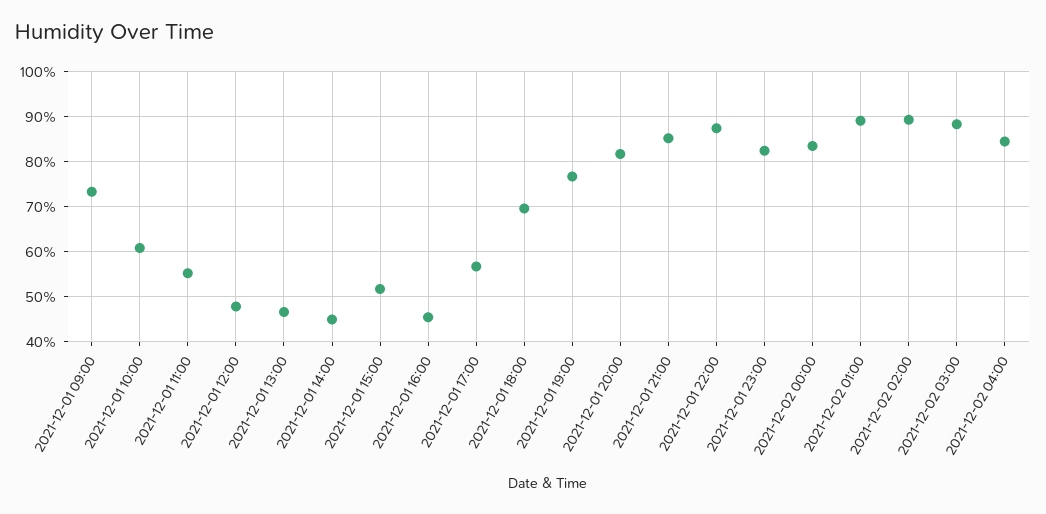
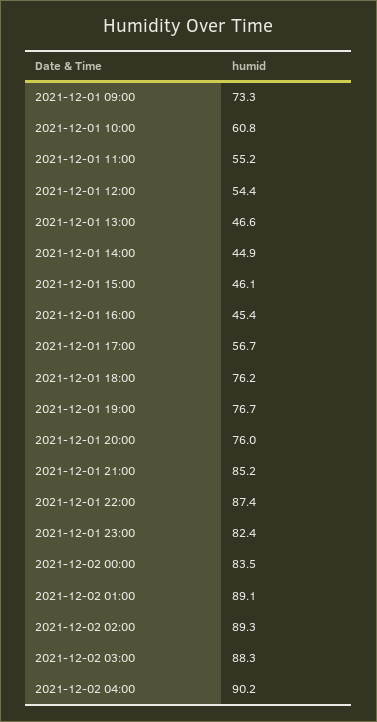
  {
    "2021-12-01 09:00": 73.3,
    "2021-12-01 10:00": 60.8,
    "2021-12-01 11:00": 55.2,
-   "2021-12-01 12:00": 48,
+   "2021-12-01 12:00": 54.4,
    "2021-12-01 13:00": 46.6,
    "2021-12-01 14:00": 44.9,
-   "2021-12-01 15:00": 52,
+   "2021-12-01 15:00": 46.1,
    "2021-12-01 16:00": 45.4,
    "2021-12-01 17:00": 56.7,
-   "2021-12-01 18:00": 70,
+   "2021-12-01 18:00": 76.2,
    "2021-12-01 19:00": 76.7,
-   "2021-12-01 20:00": 82,
+   "2021-12-01 20:00": 76,
    "2021-12-01 21:00": 85.2,
    "2021-12-01 22:00": 87.4,
    "2021-12-01 23:00": 82.4,
    "2021-12-02 00:00": 83.5,
    "2021-12-02 01:00": 89.1,
    "2021-12-02 02:00": 89.3,
    "2021-12-02 03:00": 88.3,
-   "2021-12-02 04:00": 84
+   "2021-12-02 04:00": 90.2
  }

